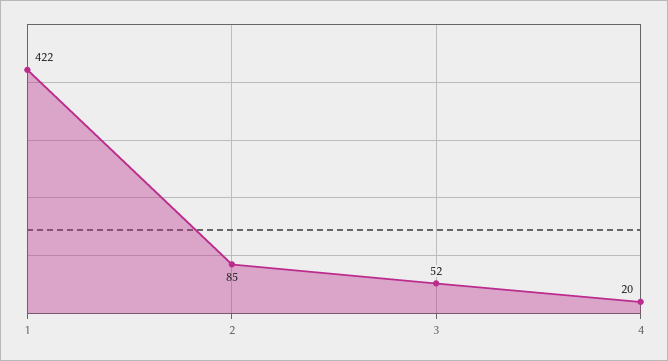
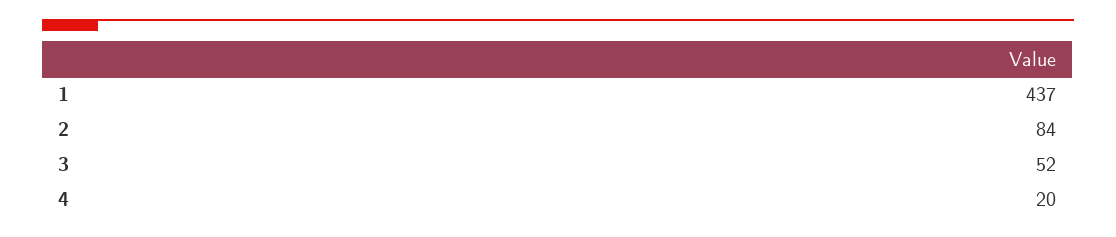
  {
-   "1": 422,
+   "1": 437,
-   "2": 85,
+   "2": 84,
    "3": 52,
    "4": 20
  }

